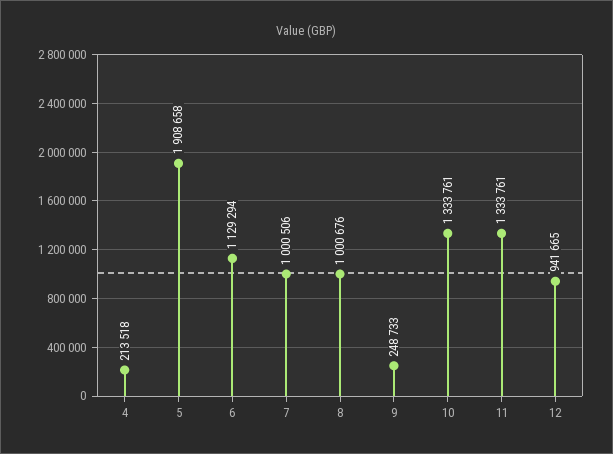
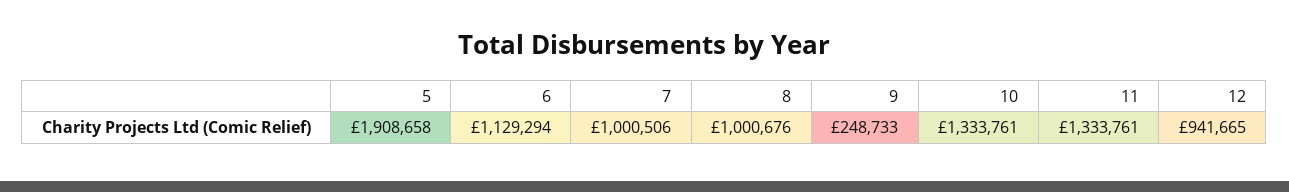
  {
-   "4": 213518,
    "5": 1908658,
    "6": 1129294,
    "7": 1000506,
    "8": 1000676,
    "9": 248733,
    "10": 1333761,
    "11": 1333761,
    "12": 941665
  }

